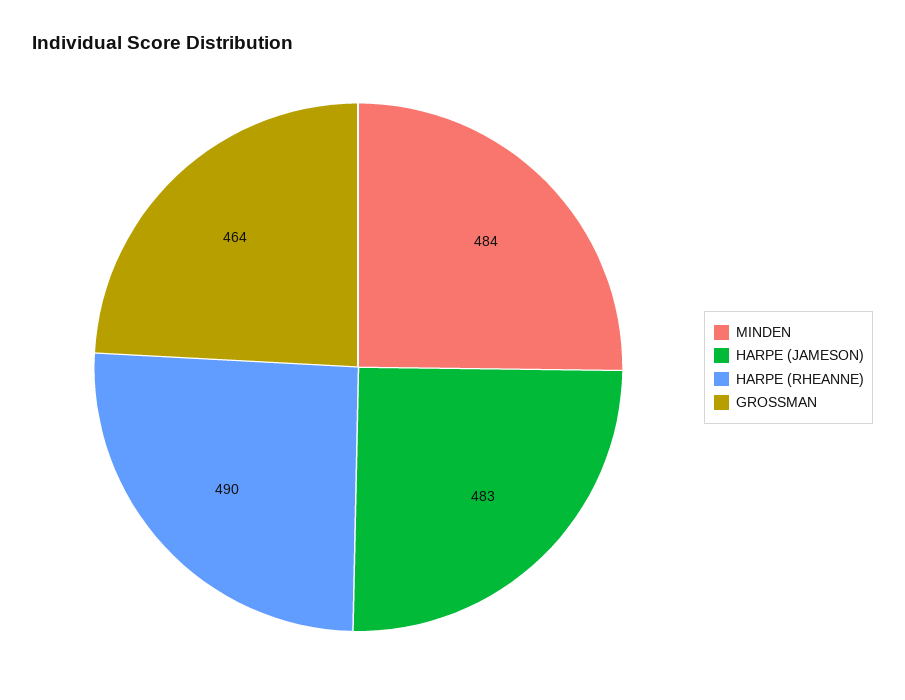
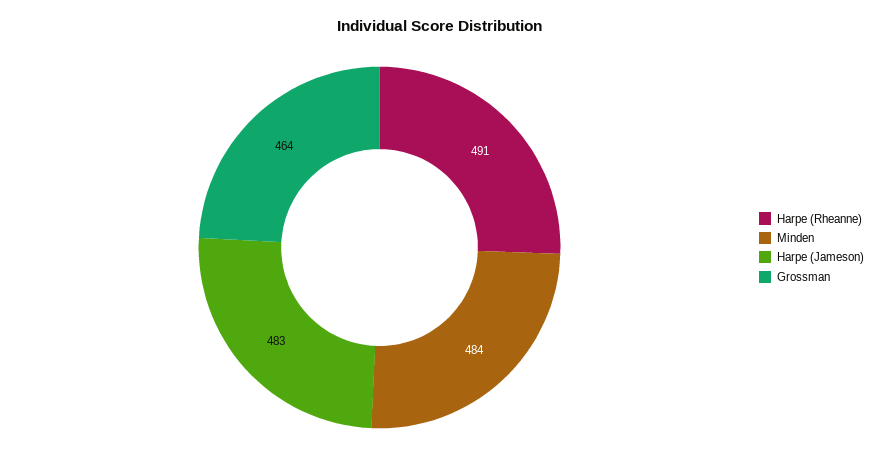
  {
    "MINDEN": 484,
    "HARPE (JAMESON)": 483,
-   "HARPE (RHEANNE)": 490,
+   "HARPE (RHEANNE)": 491,
    "GROSSMAN": 464
  }

